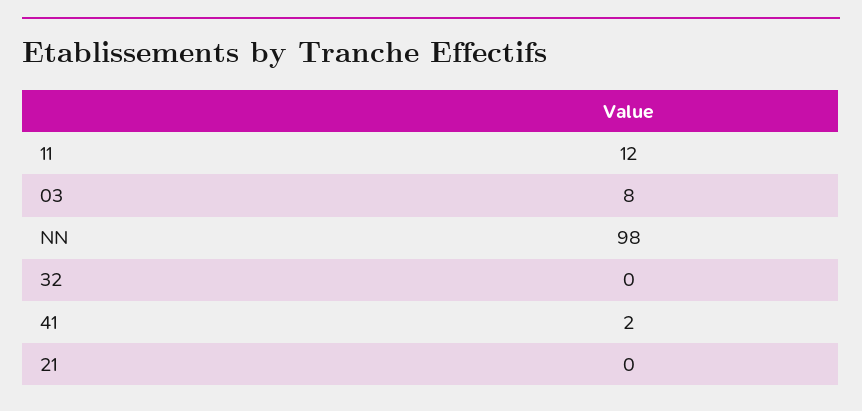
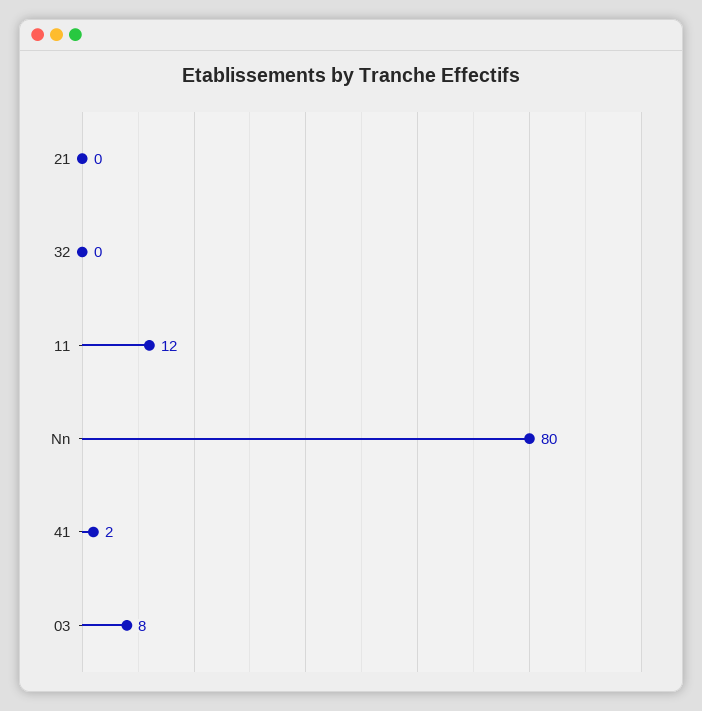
  {
    "11": 12,
    "03": 8,
-   "NN": 98,
+   "NN": 80,
    "32": 0,
    "41": 2,
    "21": 0
  }

